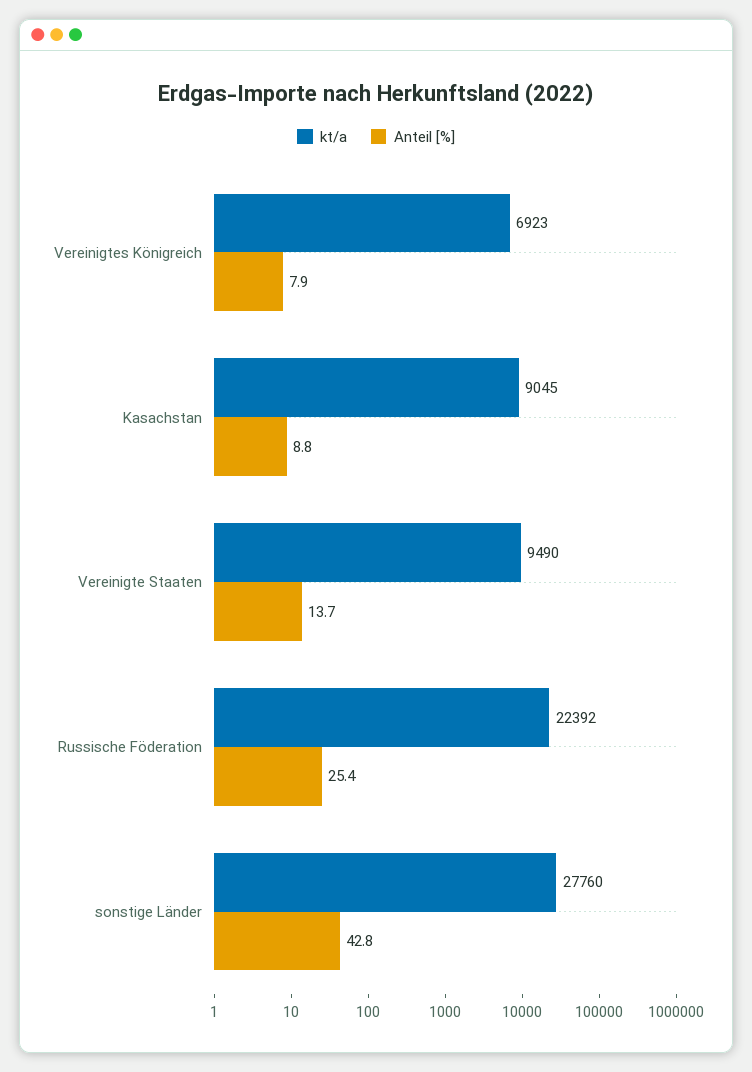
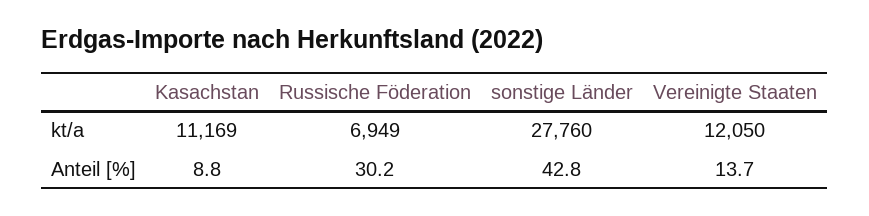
  {
    "kt/a": {
-     "Vereinigtes Königreich": 6923,
-     "Kasachstan": 9045,
+     "Kasachstan": 11169,
-     "Vereinigte Staaten": 9490,
+     "Vereinigte Staaten": 12050,
-     "Russische Föderation": 22392,
+     "Russische Föderation": 6949,
      "sonstige Länder": 27760
    },
    "Anteil [%]": {
-     "Vereinigtes Königreich": 7.9,
      "Kasachstan": 8.8,
      "Vereinigte Staaten": 13.7,
-     "Russische Föderation": 25.4,
+     "Russische Föderation": 30.2,
      "sonstige Länder": 42.8
    }
  }

